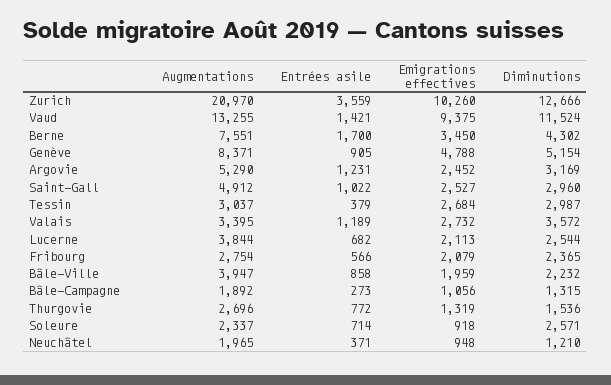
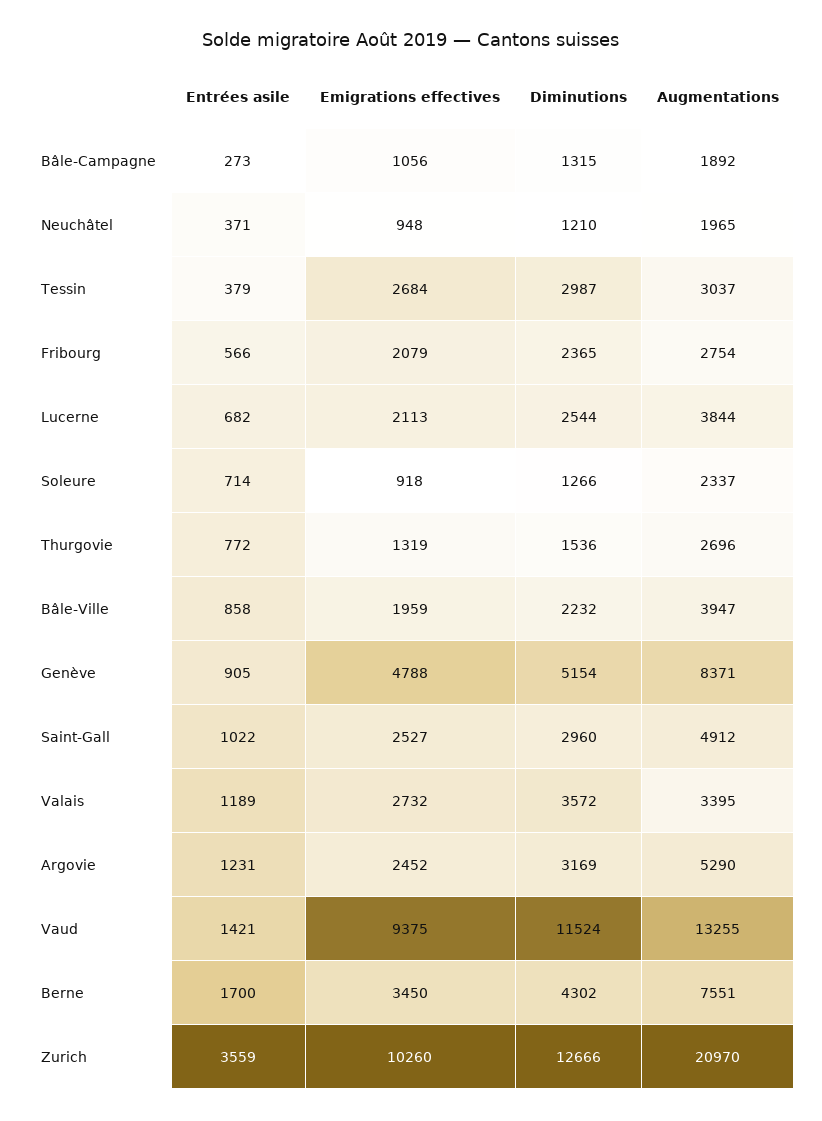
  {
    "Augmentations": {
      "Zurich": 20970,
      "Vaud": 13255,
      "Berne": 7551,
      "Genève": 8371,
      "Argovie": 5290,
      "Saint-Gall": 4912,
      "Tessin": 3037,
      "Valais": 3395,
      "Lucerne": 3844,
      "Fribourg": 2754,
      "Bâle-Ville": 3947,
      "Bâle-Campagne": 1892,
      "Thurgovie": 2696,
      "Soleure": 2337,
      "Neuchâtel": 1965
    },
    "Entrées asile": {
      "Zurich": 3559,
      "Vaud": 1421,
      "Berne": 1700,
      "Genève": 905,
      "Argovie": 1231,
      "Saint-Gall": 1022,
      "Tessin": 379,
      "Valais": 1189,
      "Lucerne": 682,
      "Fribourg": 566,
      "Bâle-Ville": 858,
      "Bâle-Campagne": 273,
      "Thurgovie": 772,
      "Soleure": 714,
      "Neuchâtel": 371
    },
    "Emigrations effectives": {
      "Zurich": 10260,
      "Vaud": 9375,
      "Berne": 3450,
      "Genève": 4788,
      "Argovie": 2452,
      "Saint-Gall": 2527,
      "Tessin": 2684,
      "Valais": 2732,
      "Lucerne": 2113,
      "Fribourg": 2079,
      "Bâle-Ville": 1959,
      "Bâle-Campagne": 1056,
      "Thurgovie": 1319,
      "Soleure": 918,
      "Neuchâtel": 948
    },
    "Diminutions": {
      "Zurich": 12666,
      "Vaud": 11524,
      "Berne": 4302,
      "Genève": 5154,
      "Argovie": 3169,
      "Saint-Gall": 2960,
      "Tessin": 2987,
      "Valais": 3572,
      "Lucerne": 2544,
      "Fribourg": 2365,
      "Bâle-Ville": 2232,
      "Bâle-Campagne": 1315,
      "Thurgovie": 1536,
-     "Soleure": 2571,
+     "Soleure": 1266,
      "Neuchâtel": 1210
    }
  }

